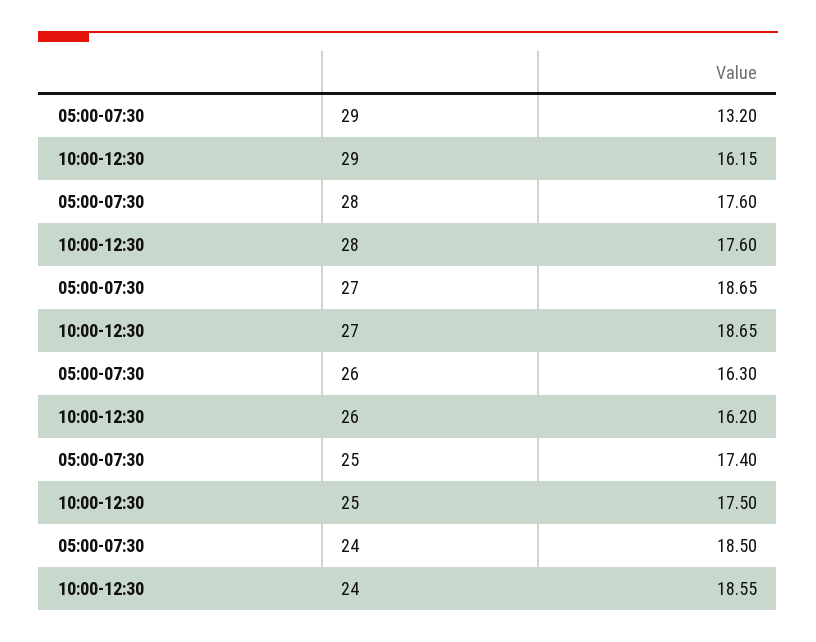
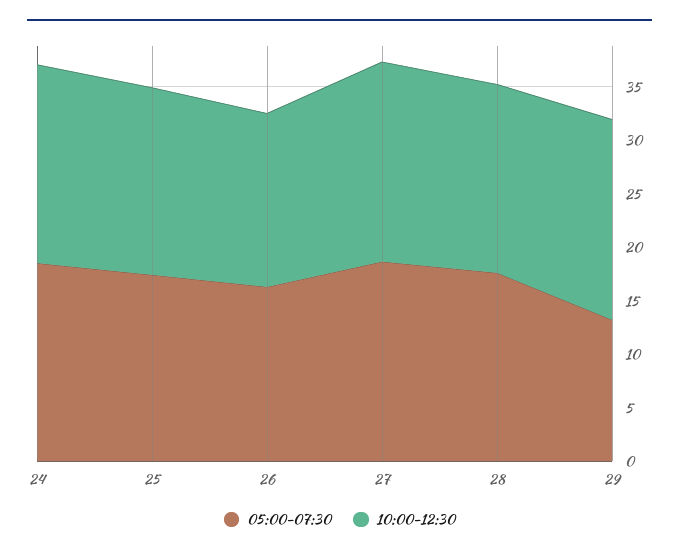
  {
    "05:00-07:30": {
      "29": 13.2,
      "28": 17.6,
      "27": 18.65,
      "26": 16.3,
      "25": 17.4,
      "24": 18.5
    },
    "10:00-12:30": {
-     "29": 16.15,
+     "29": 19,
      "28": 17.6,
      "27": 18.65,
      "26": 16.2,
      "25": 17.5,
      "24": 18.55
    }
  }

